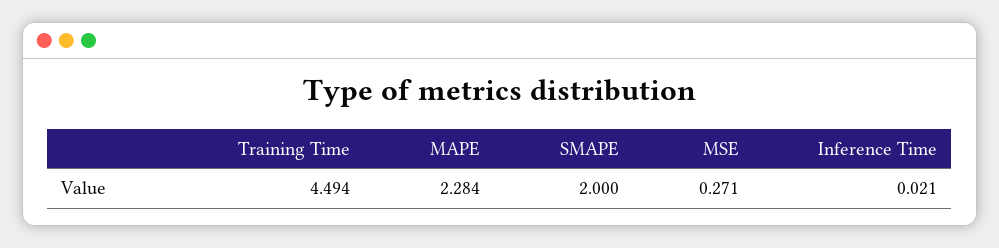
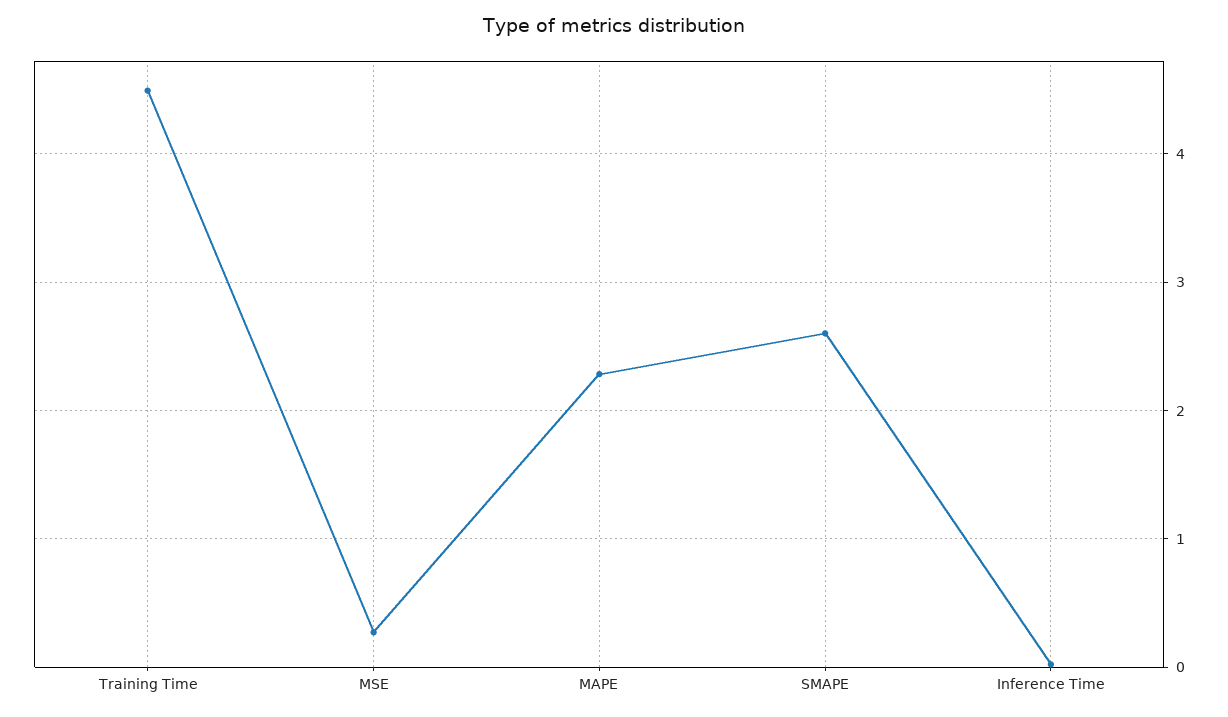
  {
    "Training Time": 4.494,
    "MAPE": 2.284,
-   "SMAPE": 2,
+   "SMAPE": 2.6,
    "MSE": 0.271,
    "Inference Time": 0.021
  }

